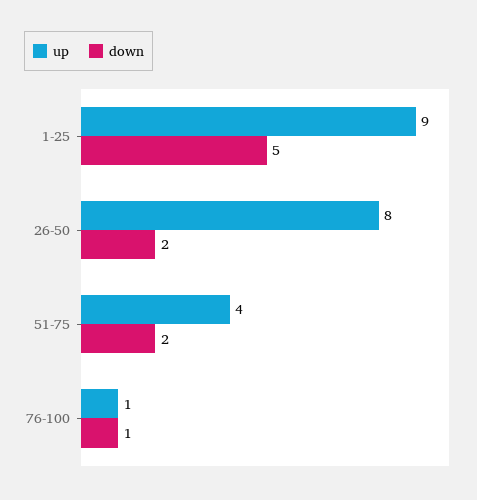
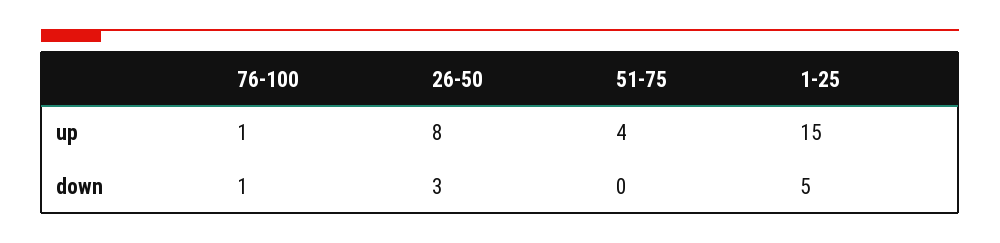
  {
    "up": {
-     "1-25": 9,
+     "1-25": 15,
      "26-50": 8,
      "51-75": 4,
      "76-100": 1
    },
    "down": {
      "1-25": 5,
-     "26-50": 2,
+     "26-50": 3,
-     "51-75": 2,
+     "51-75": 0,
      "76-100": 1
    }
  }

